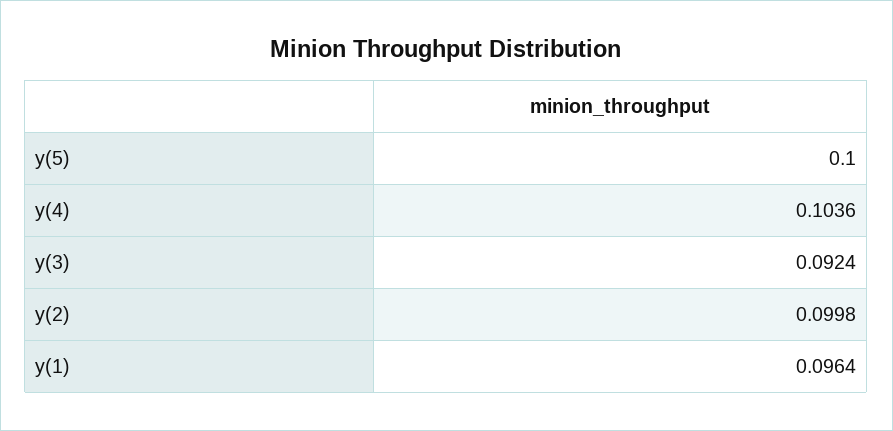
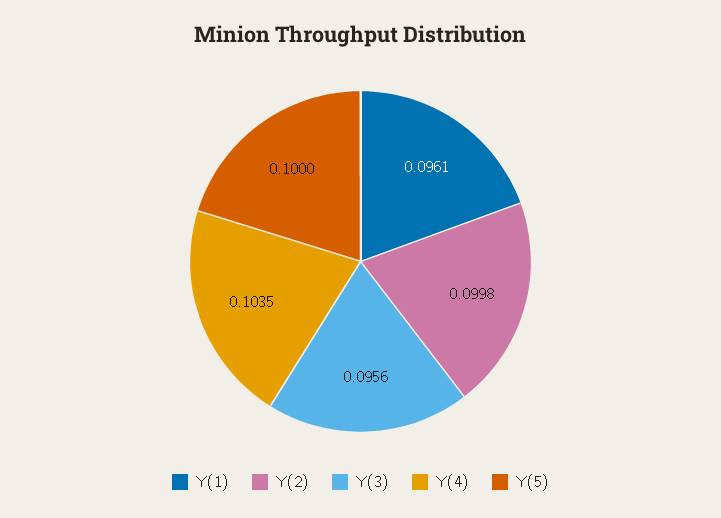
  {
    "y(5)": 0.1,
-   "y(4)": 0.1036,
+   "y(4)": 0.1035,
-   "y(3)": 0.0924,
+   "y(3)": 0.0956,
    "y(2)": 0.0998,
-   "y(1)": 0.0964
+   "y(1)": 0.0961
  }

